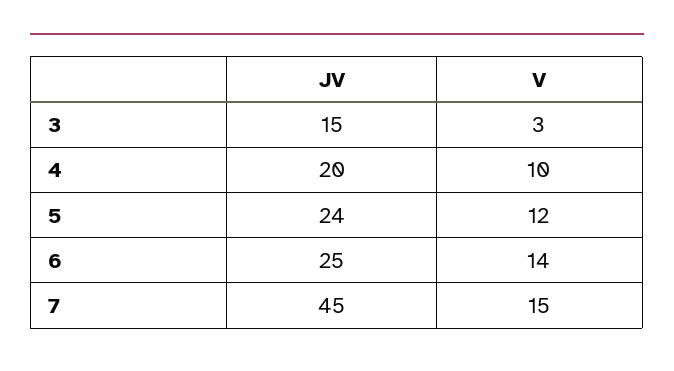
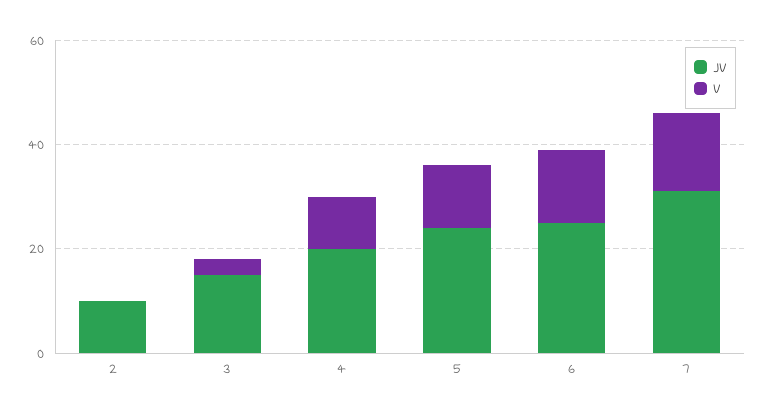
  {
    "JV": {
      "3": 15,
      "4": 20,
      "5": 24,
      "6": 25,
-     "7": 45
+     "7": 30,
+     "2": 10
    },
    "V": {
      "3": 3,
      "4": 10,
      "5": 12,
      "6": 14,
-     "7": 15
+     "7": 15,
+     "2": 0
    }
  }

